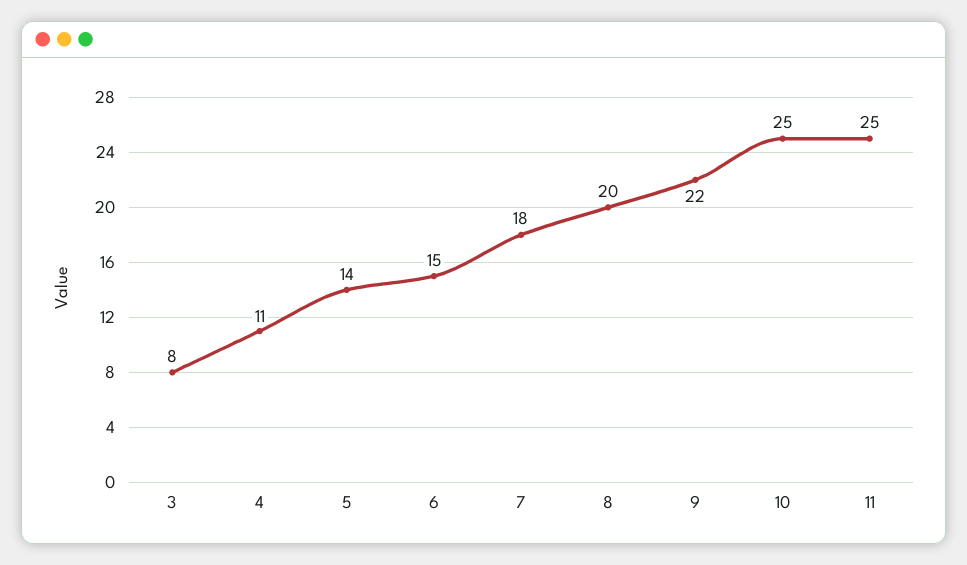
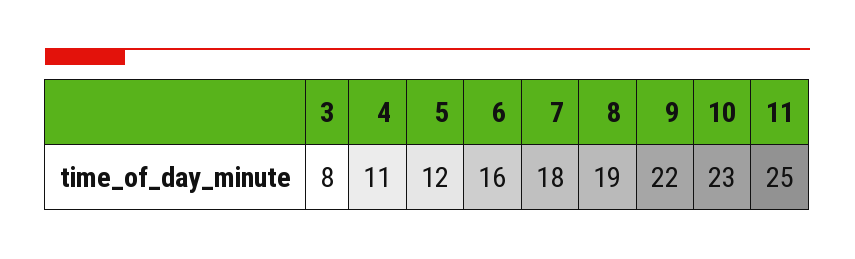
  {
    "3": 8,
    "4": 11,
-   "5": 14,
+   "5": 12,
-   "6": 15,
+   "6": 16,
    "7": 18,
-   "8": 20,
+   "8": 19,
    "9": 22,
-   "10": 25,
+   "10": 23,
    "11": 25
  }

